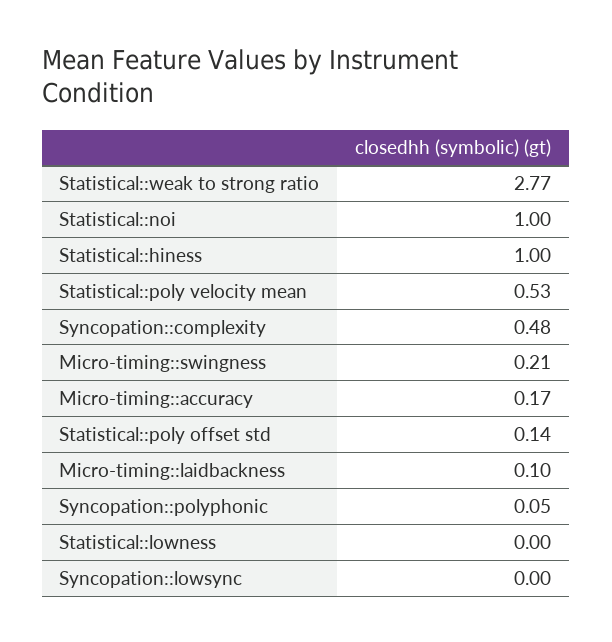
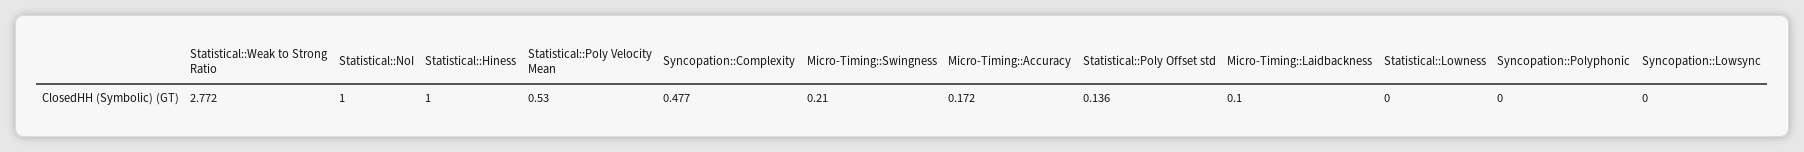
  {
    "Statistical::weak to strong ratio": 2.772,
    "Statistical::noi": 1,
    "Statistical::hiness": 1,
    "Statistical::poly velocity mean": 0.53,
    "Syncopation::complexity": 0.477,
    "Micro-timing::swingness": 0.21,
    "Micro-timing::accuracy": 0.172,
    "Statistical::poly offset std": 0.136,
    "Micro-timing::laidbackness": 0.1,
-   "Syncopation::polyphonic": 0.05,
+   "Syncopation::polyphonic": 0,
    "Statistical::lowness": 0,
    "Syncopation::lowsync": 0
  }

